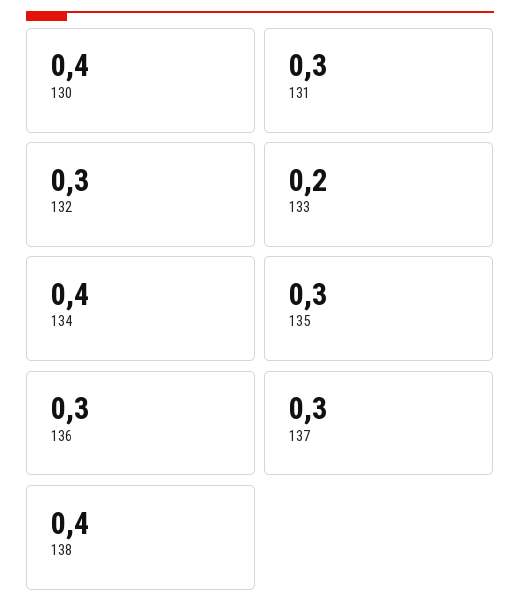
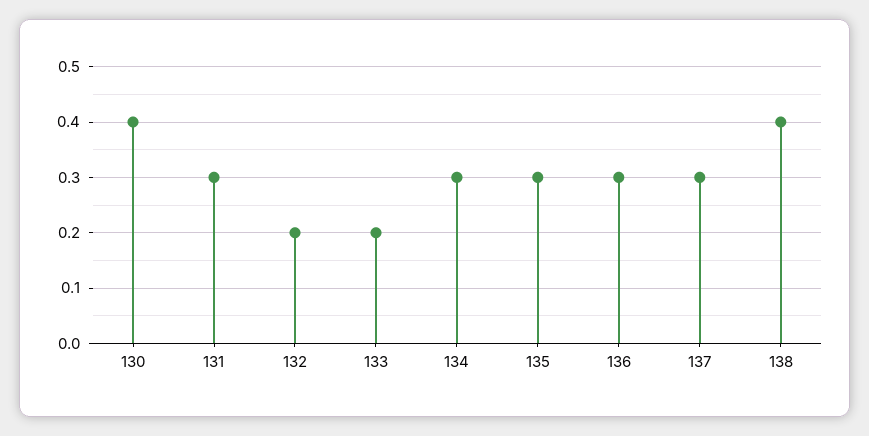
  {
    "130": 0.4,
    "131": 0.3,
-   "132": 0.3,
+   "132": 0.2,
    "133": 0.2,
-   "134": 0.4,
+   "134": 0.3,
    "135": 0.3,
    "136": 0.3,
    "137": 0.3,
    "138": 0.4
  }

